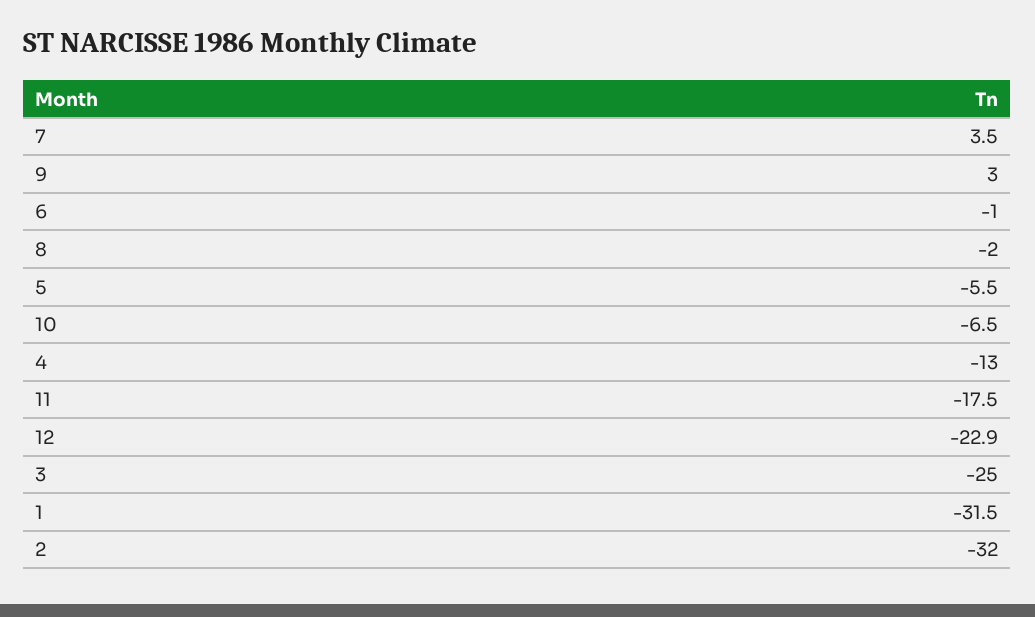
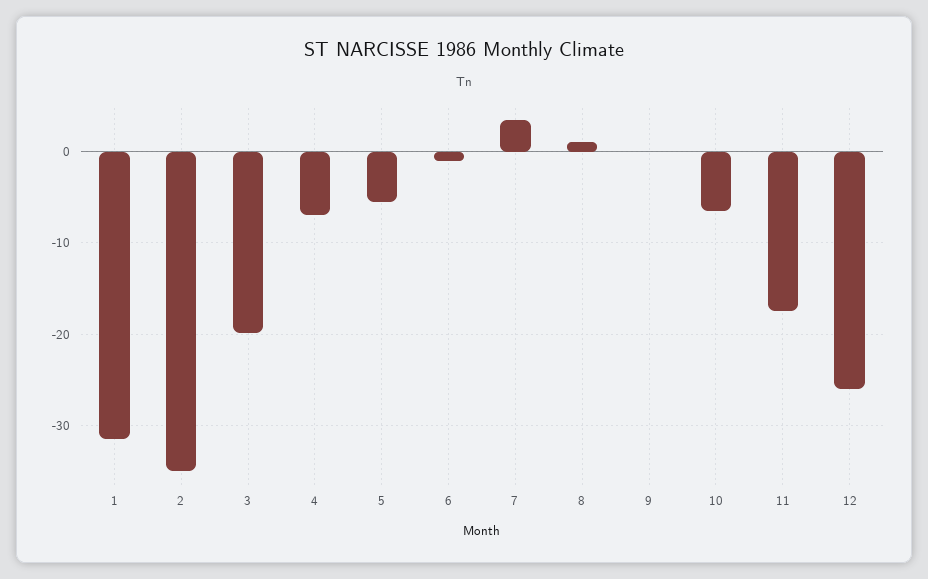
  {
    "7": 3.5,
-   "9": 3,
+   "9": 0,
    "6": -1,
-   "8": -2,
+   "8": 1,
    "5": -5.5,
    "10": -6.5,
-   "4": -13,
+   "4": -7,
    "11": -17.5,
-   "12": -22.9,
+   "12": -26,
-   "3": -25,
+   "3": -20,
    "1": -31.5,
-   "2": -32
+   "2": -35
  }

